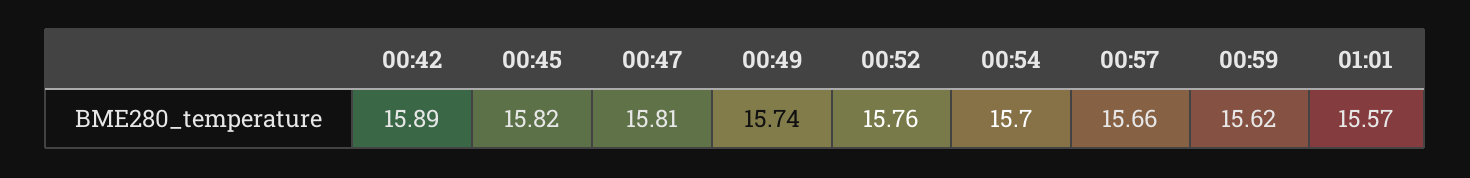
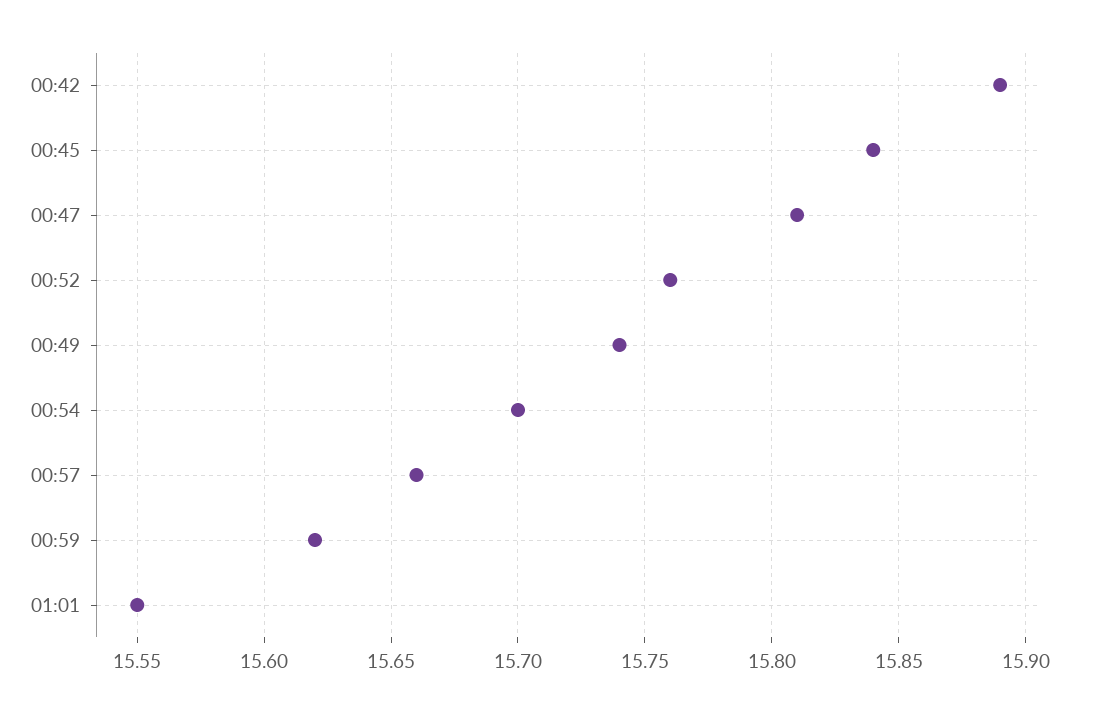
  {
    "00:42": 15.89,
-   "00:45": 15.82,
+   "00:45": 15.84,
    "00:47": 15.81,
    "00:49": 15.74,
    "00:52": 15.76,
    "00:54": 15.7,
    "00:57": 15.66,
    "00:59": 15.62,
-   "01:01": 15.57
+   "01:01": 15.55
  }

